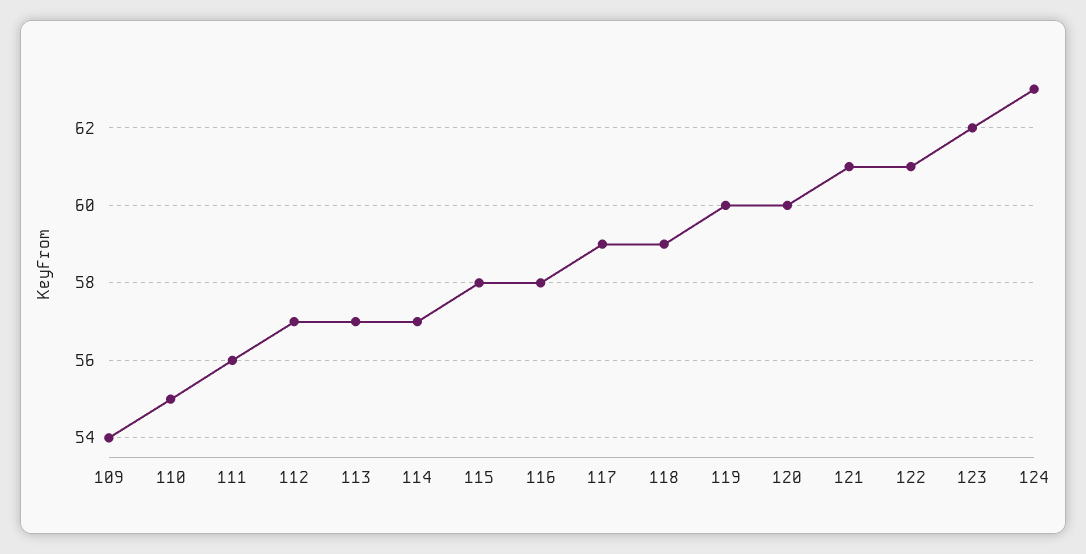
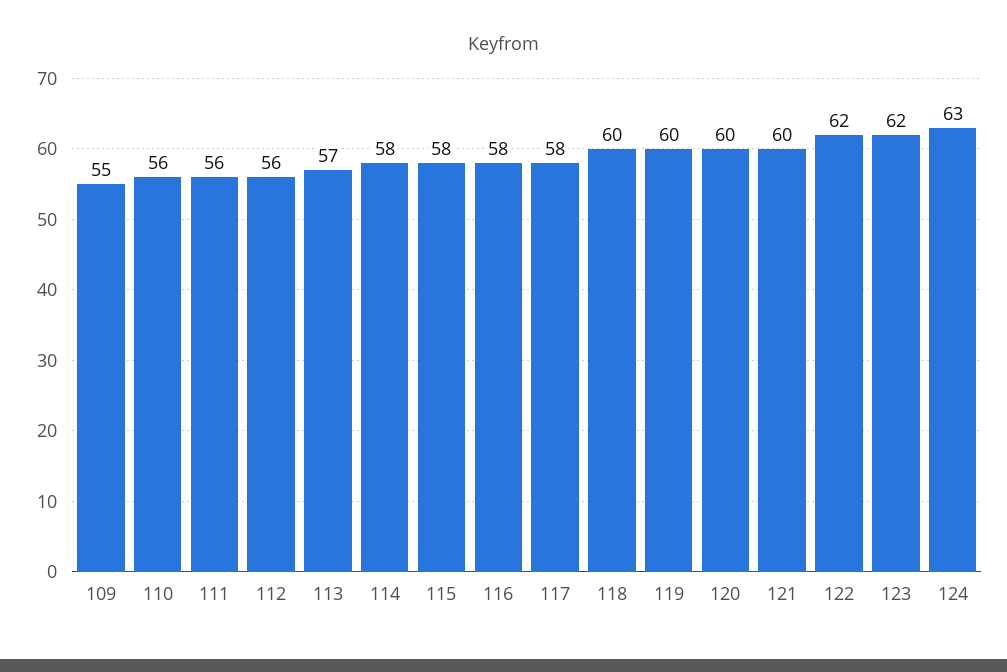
  {
-   "109": 54,
+   "109": 55,
-   "110": 55,
+   "110": 56,
    "111": 56,
-   "112": 57,
+   "112": 56,
    "113": 57,
-   "114": 57,
+   "114": 58,
    "115": 58,
    "116": 58,
-   "117": 59,
+   "117": 58,
-   "118": 59,
+   "118": 60,
    "119": 60,
    "120": 60,
-   "121": 61,
+   "121": 60,
-   "122": 61,
+   "122": 62,
    "123": 62,
    "124": 63
  }

